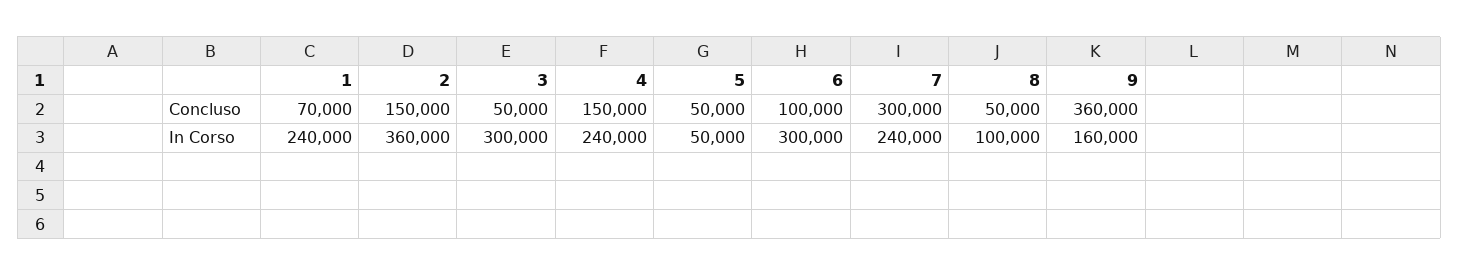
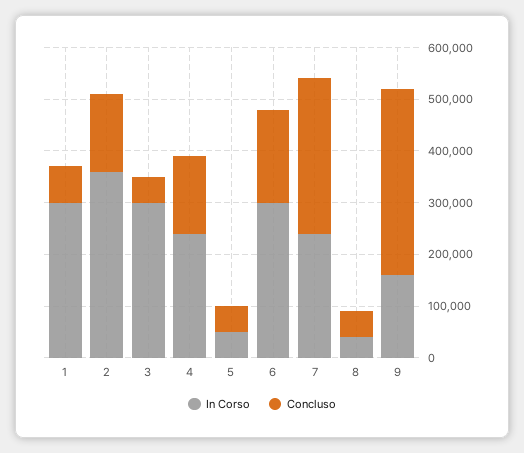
  {
    "Concluso": {
      "1": 70000,
      "2": 150000,
      "3": 50000,
      "4": 150000,
      "5": 50000,
-     "6": 100000,
+     "6": 180000,
      "7": 300000,
      "8": 50000,
      "9": 360000
    },
    "In Corso": {
-     "1": 240000,
+     "1": 300000,
      "2": 360000,
      "3": 300000,
      "4": 240000,
      "5": 50000,
      "6": 300000,
      "7": 240000,
-     "8": 100000,
+     "8": 40000,
      "9": 160000
    }
  }

